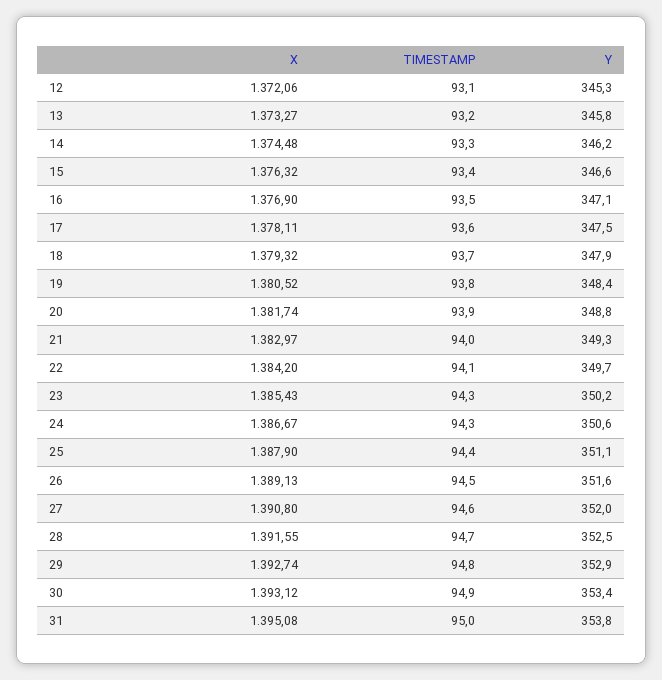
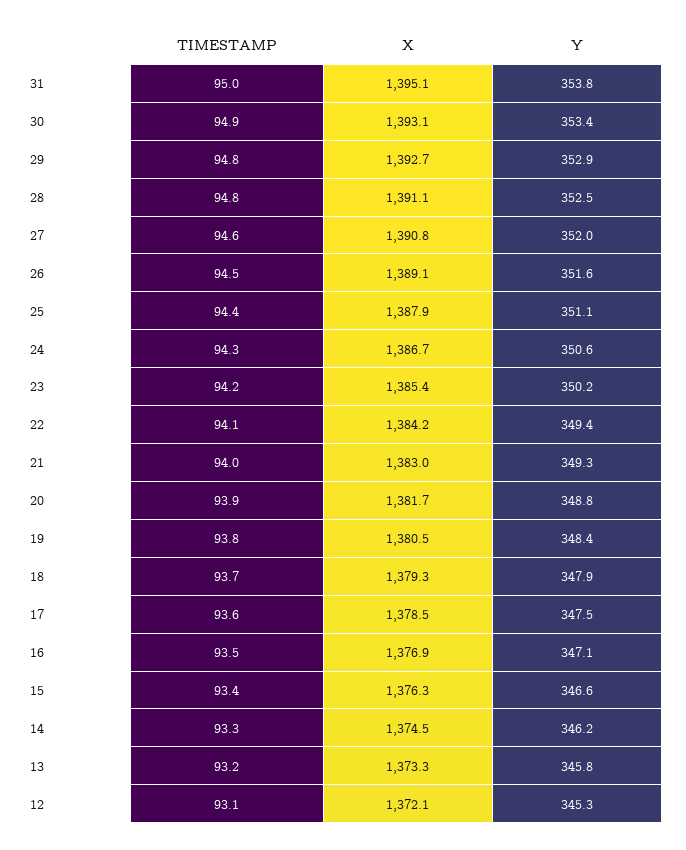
  {
    "X": {
      "12": 1372.06,
      "13": 1373.27,
      "14": 1374.48,
      "15": 1376.32,
      "16": 1376.9,
-     "17": 1378.11,
+     "17": 1378.5,
      "18": 1379.32,
      "19": 1380.52,
      "20": 1381.74,
      "21": 1382.97,
      "22": 1384.2,
      "23": 1385.43,
      "24": 1386.67,
      "25": 1387.9,
      "26": 1389.13,
      "27": 1390.8,
-     "28": 1391.55,
+     "28": 1391.1,
      "29": 1392.74,
      "30": 1393.12,
      "31": 1395.08
    },
    "TIMESTAMP": {
      "12": 93.1,
      "13": 93.2,
      "14": 93.3,
      "15": 93.4,
      "16": 93.5,
      "17": 93.6,
      "18": 93.7,
      "19": 93.8,
      "20": 93.9,
      "21": 94,
      "22": 94.1,
-     "23": 94.3,
+     "23": 94.2,
      "24": 94.3,
      "25": 94.4,
      "26": 94.5,
      "27": 94.6,
-     "28": 94.7,
+     "28": 94.8,
      "29": 94.8,
      "30": 94.9,
      "31": 95
    },
    "Y": {
      "12": 345.3,
      "13": 345.8,
      "14": 346.2,
      "15": 346.6,
      "16": 347.1,
      "17": 347.5,
      "18": 347.9,
      "19": 348.4,
      "20": 348.8,
      "21": 349.3,
-     "22": 349.7,
+     "22": 349.4,
      "23": 350.2,
      "24": 350.6,
      "25": 351.1,
      "26": 351.6,
      "27": 352,
      "28": 352.5,
      "29": 352.9,
      "30": 353.4,
      "31": 353.8
    }
  }

